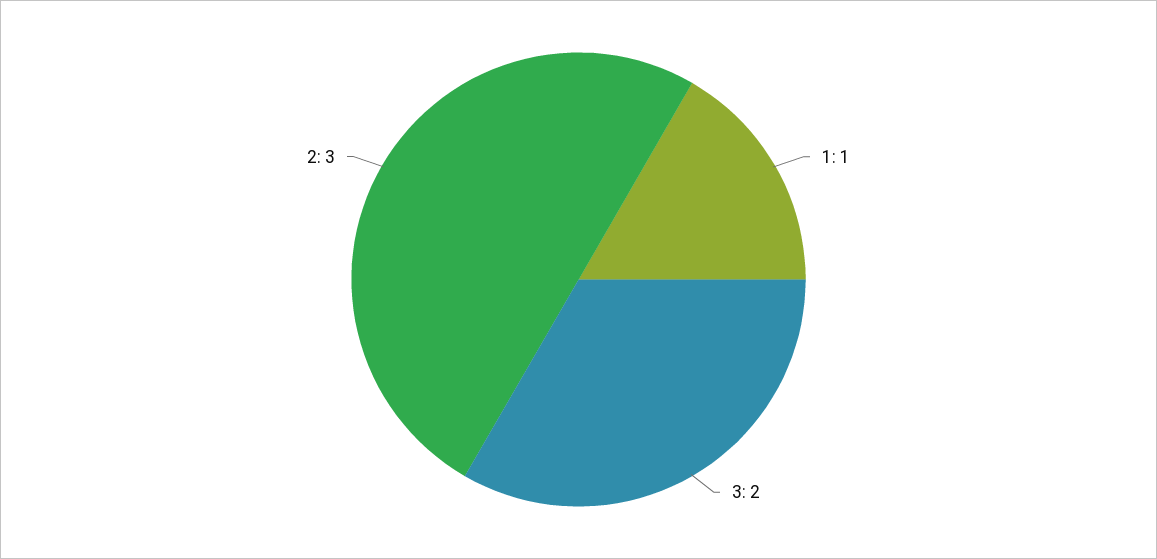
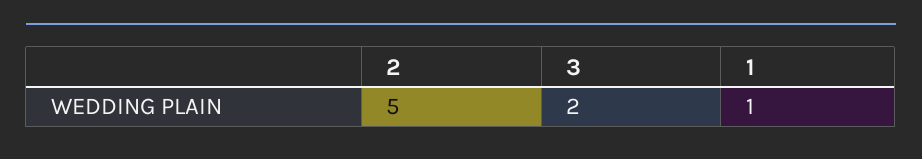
  {
    "1": 1,
    "3": 2,
-   "2": 3
+   "2": 5
  }

